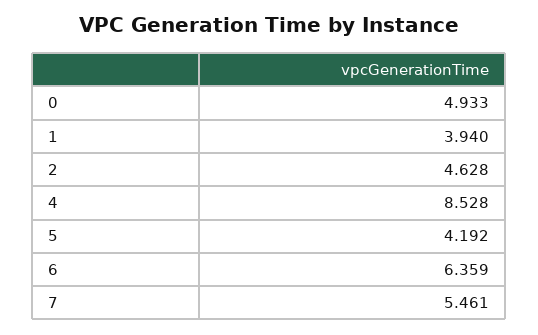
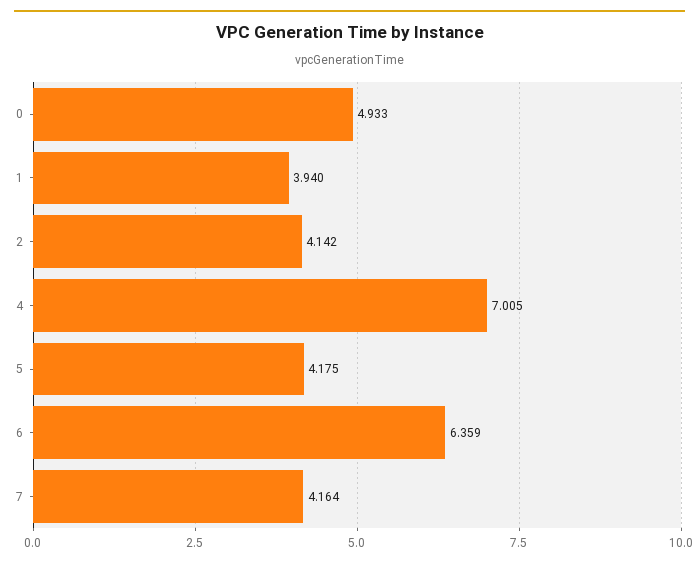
  {
    "0": 4.933,
    "1": 3.94,
-   "2": 4.628,
+   "2": 4.142,
-   "4": 8.528,
+   "4": 7.005,
-   "5": 4.192,
+   "5": 4.175,
    "6": 6.359,
-   "7": 5.461
+   "7": 4.164
  }

